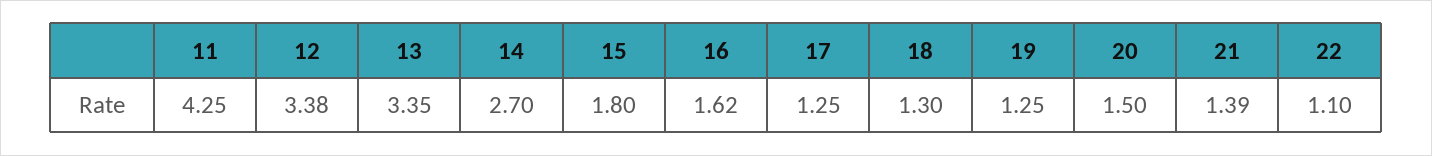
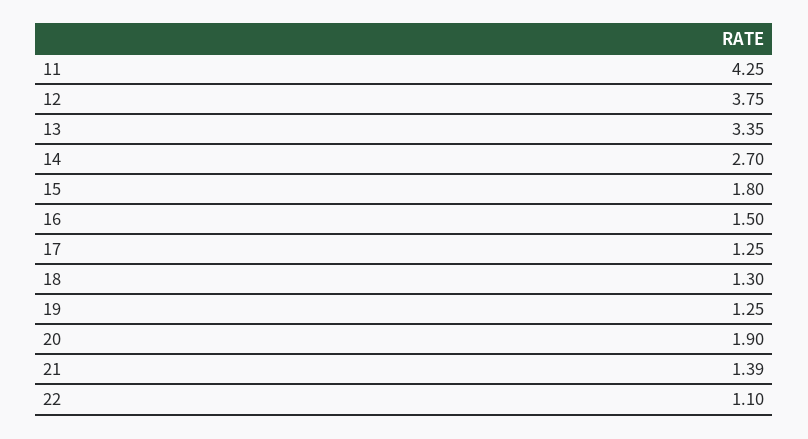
  {
    "11": 4.25,
-   "12": 3.38,
+   "12": 3.75,
    "13": 3.35,
    "14": 2.7,
    "15": 1.8,
-   "16": 1.62,
+   "16": 1.5,
    "17": 1.25,
    "18": 1.3,
    "19": 1.25,
-   "20": 1.5,
+   "20": 1.9,
    "21": 1.39,
    "22": 1.1
  }

